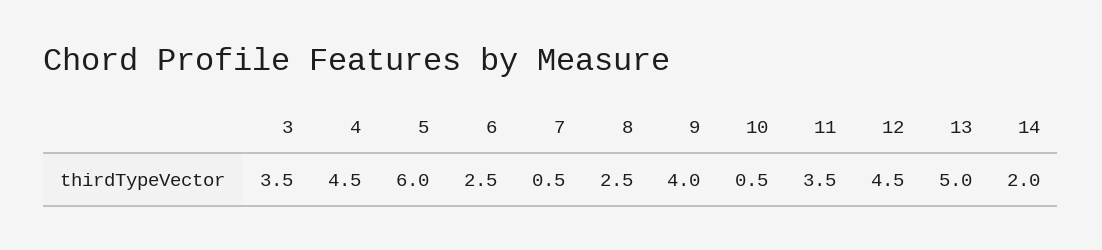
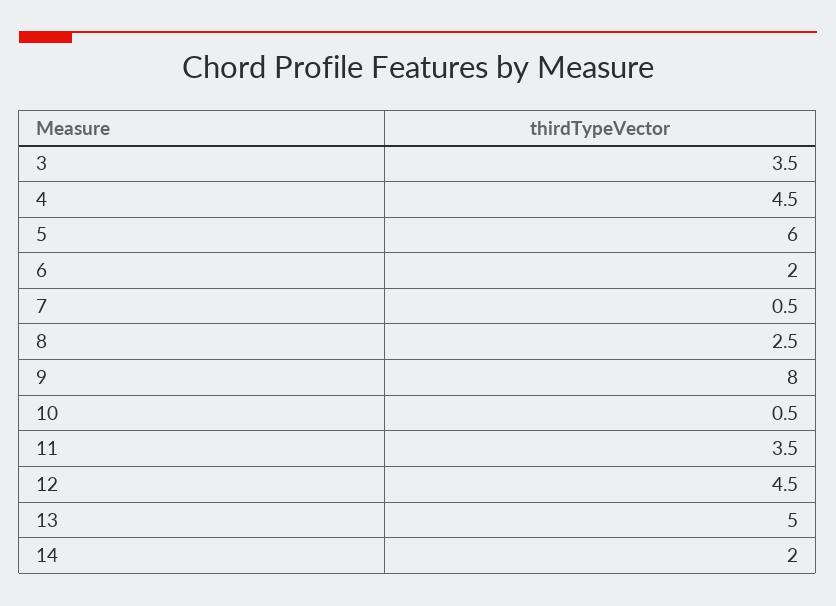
  {
    "3": 3.5,
    "4": 4.5,
    "5": 6,
-   "6": 2.5,
+   "6": 2,
    "7": 0.5,
    "8": 2.5,
-   "9": 4,
+   "9": 8,
    "10": 0.5,
    "11": 3.5,
    "12": 4.5,
    "13": 5,
    "14": 2
  }

